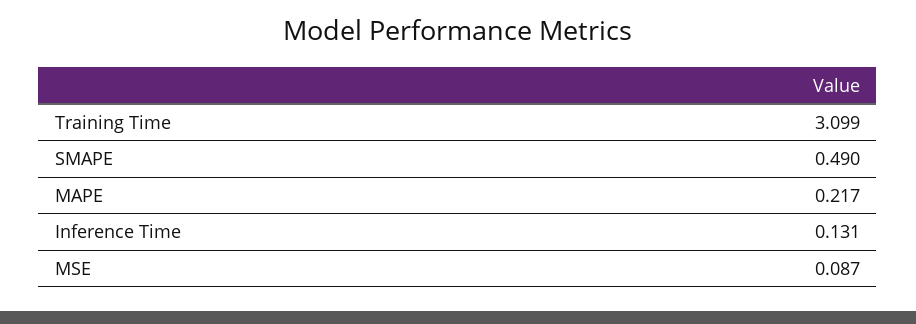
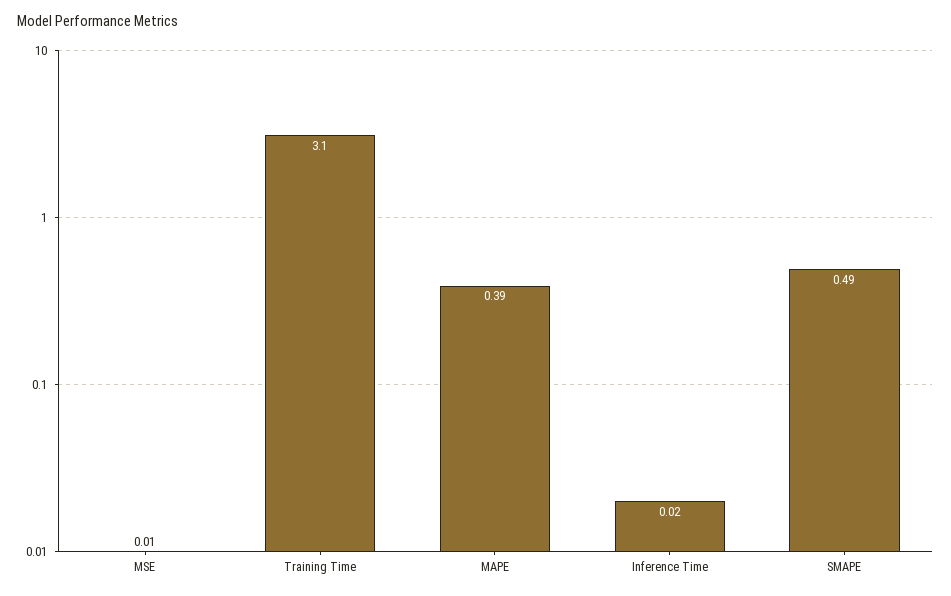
  {
    "Training Time": 3.099,
    "SMAPE": 0.49,
-   "MAPE": 0.217,
+   "MAPE": 0.39,
-   "Inference Time": 0.131,
+   "Inference Time": 0.02,
-   "MSE": 0.087
+   "MSE": 0.01
  }

